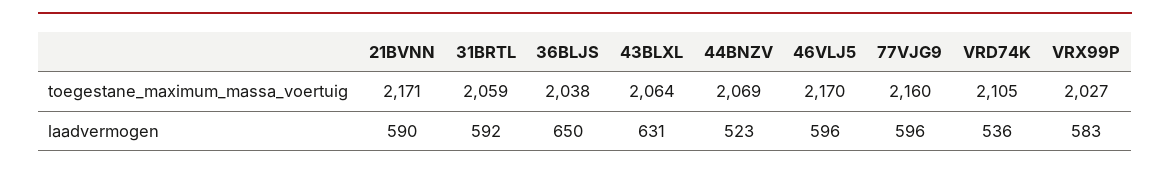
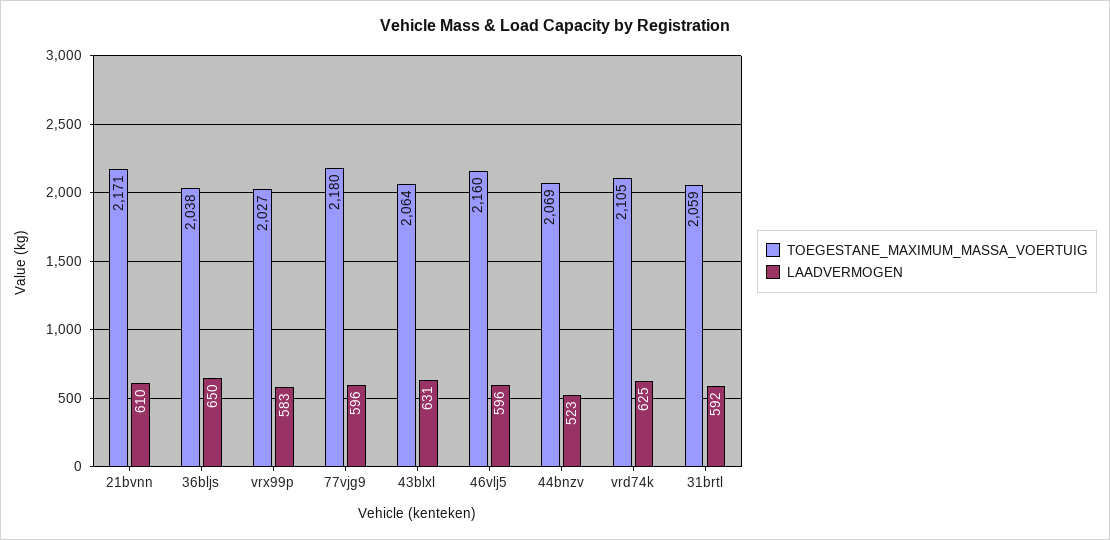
  {
    "toegestane_maximum_massa_voertuig": {
      "21BVNN": 2171,
      "31BRTL": 2059,
      "36BLJS": 2038,
      "43BLXL": 2064,
      "44BNZV": 2069,
-     "46VLJ5": 2170,
+     "46VLJ5": 2160,
-     "77VJG9": 2160,
+     "77VJG9": 2180,
      "VRD74K": 2105,
      "VRX99P": 2027
    },
    "laadvermogen": {
-     "21BVNN": 590,
+     "21BVNN": 610,
      "31BRTL": 592,
      "36BLJS": 650,
      "43BLXL": 631,
      "44BNZV": 523,
      "46VLJ5": 596,
      "77VJG9": 596,
-     "VRD74K": 536,
+     "VRD74K": 625,
      "VRX99P": 583
    }
  }

